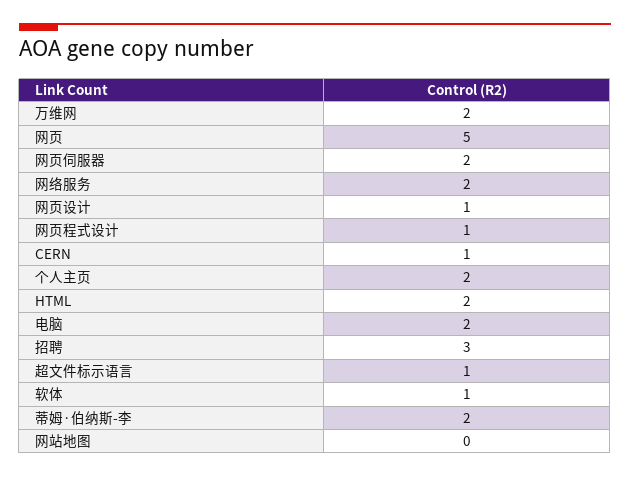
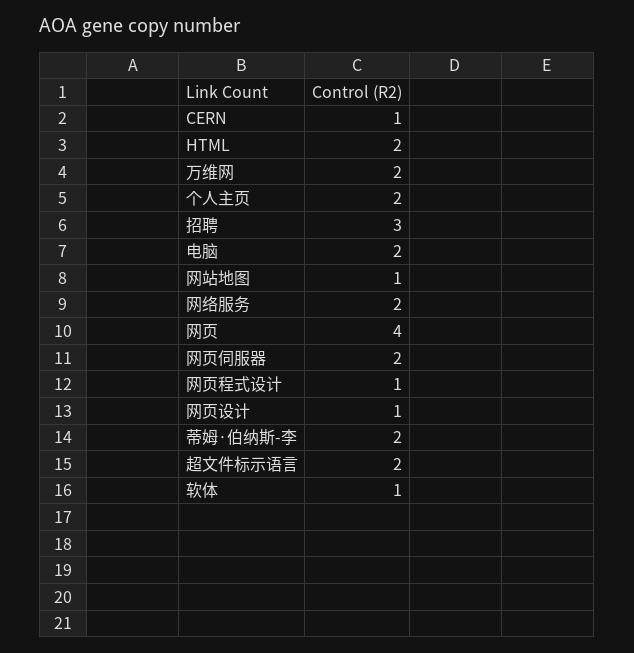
  {
    "万维网": 2,
-   "网页": 5,
+   "网页": 4,
    "网页伺服器": 2,
    "网络服务": 2,
    "网页设计": 1,
    "网页程式设计": 1,
    "CERN": 1,
    "个人主页": 2,
    "HTML": 2,
    "电脑": 2,
    "招聘": 3,
-   "超文件标示语言": 1,
+   "超文件标示语言": 2,
    "软体": 1,
    "蒂姆·伯纳斯-李": 2,
-   "网站地图": 0
+   "网站地图": 1
  }

